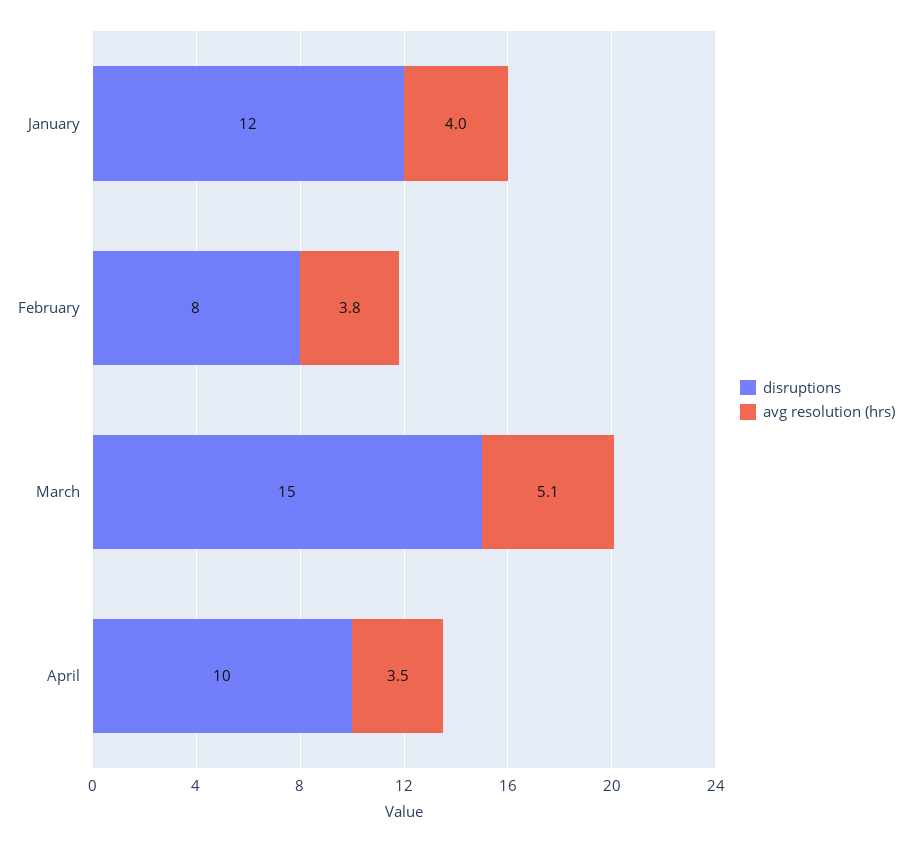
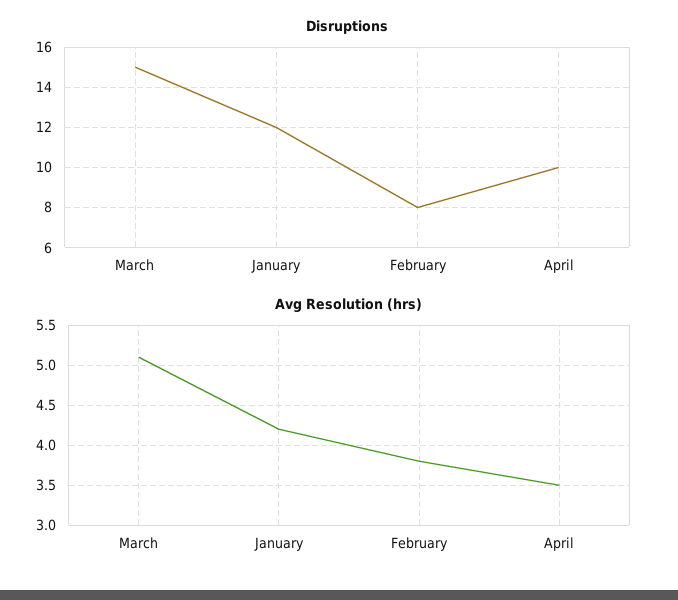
  {
    "disruptions": {
      "January": 12,
      "February": 8,
      "March": 15,
      "April": 10
    },
    "avg resolution (hrs)": {
-     "January": 4,
+     "January": 4.2,
      "February": 3.8,
      "March": 5.1,
      "April": 3.5
    }
  }

